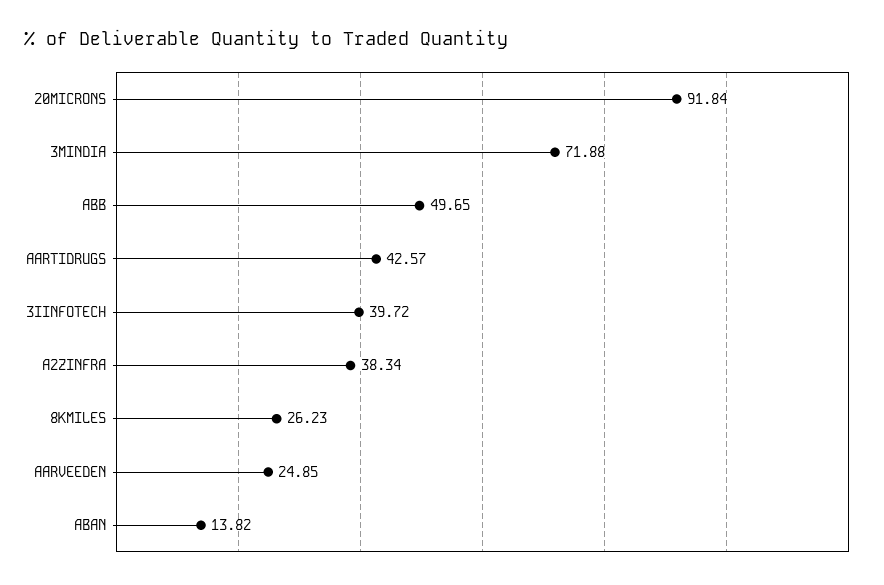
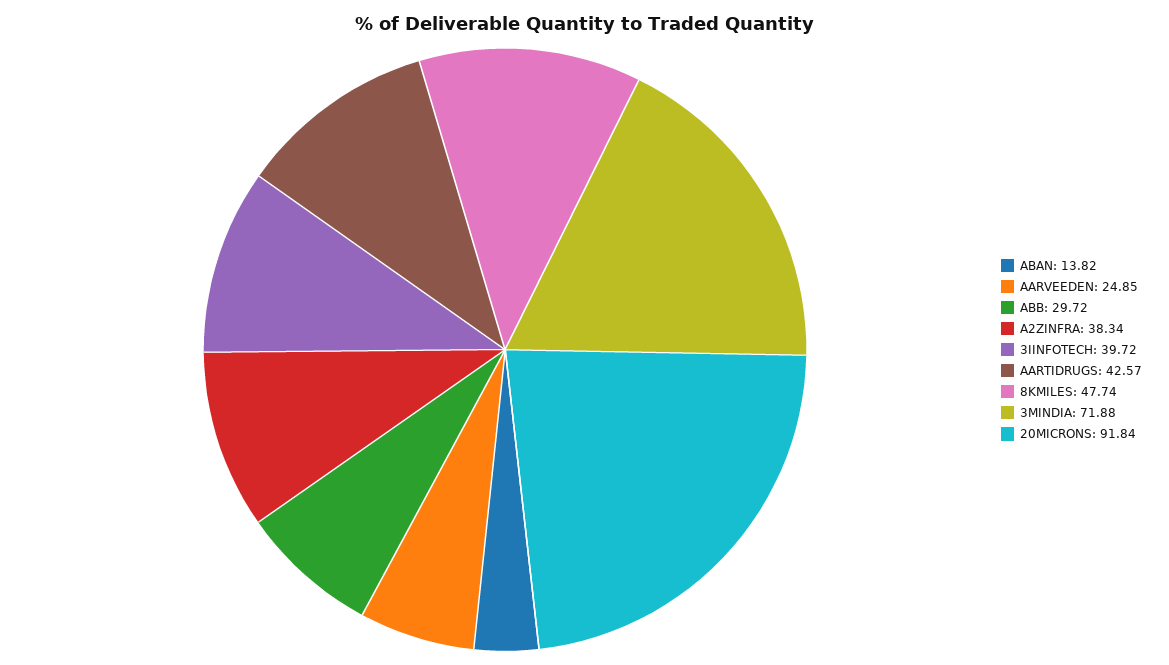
  {
    "20MICRONS": 91.84,
    "3MINDIA": 71.88,
-   "ABB": 49.65,
+   "ABB": 29.72,
    "AARTIDRUGS": 42.57,
    "3IINFOTECH": 39.72,
    "A2ZINFRA": 38.34,
-   "8KMILES": 26.23,
+   "8KMILES": 47.74,
    "AARVEEDEN": 24.85,
    "ABAN": 13.82
  }

